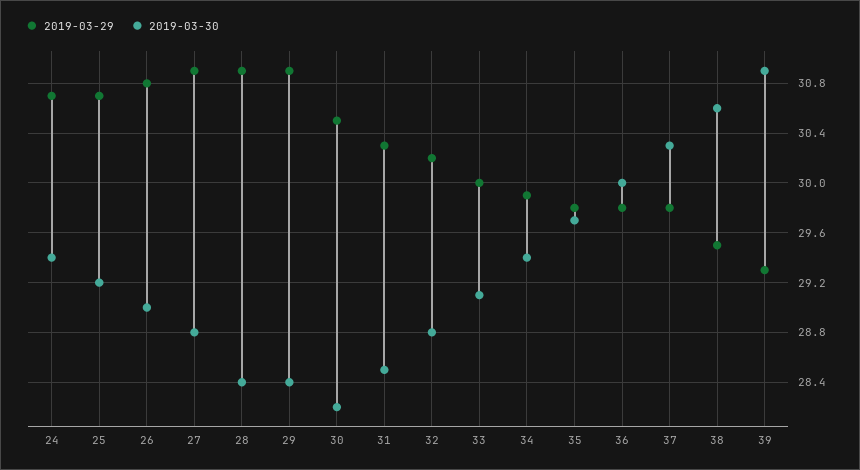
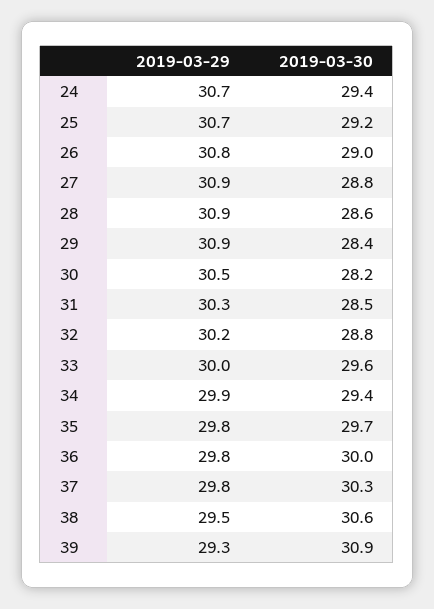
  {
    "2019-03-29": {
      "24": 30.7,
      "25": 30.7,
      "26": 30.8,
      "27": 30.9,
      "28": 30.9,
      "29": 30.9,
      "30": 30.5,
      "31": 30.3,
      "32": 30.2,
      "33": 30,
      "34": 29.9,
      "35": 29.8,
      "36": 29.8,
      "37": 29.8,
      "38": 29.5,
      "39": 29.3
    },
    "2019-03-30": {
      "24": 29.4,
      "25": 29.2,
      "26": 29,
      "27": 28.8,
-     "28": 28.4,
+     "28": 28.6,
      "29": 28.4,
      "30": 28.2,
      "31": 28.5,
      "32": 28.8,
-     "33": 29.1,
+     "33": 29.6,
      "34": 29.4,
      "35": 29.7,
      "36": 30,
      "37": 30.3,
      "38": 30.6,
      "39": 30.9
    }
  }

